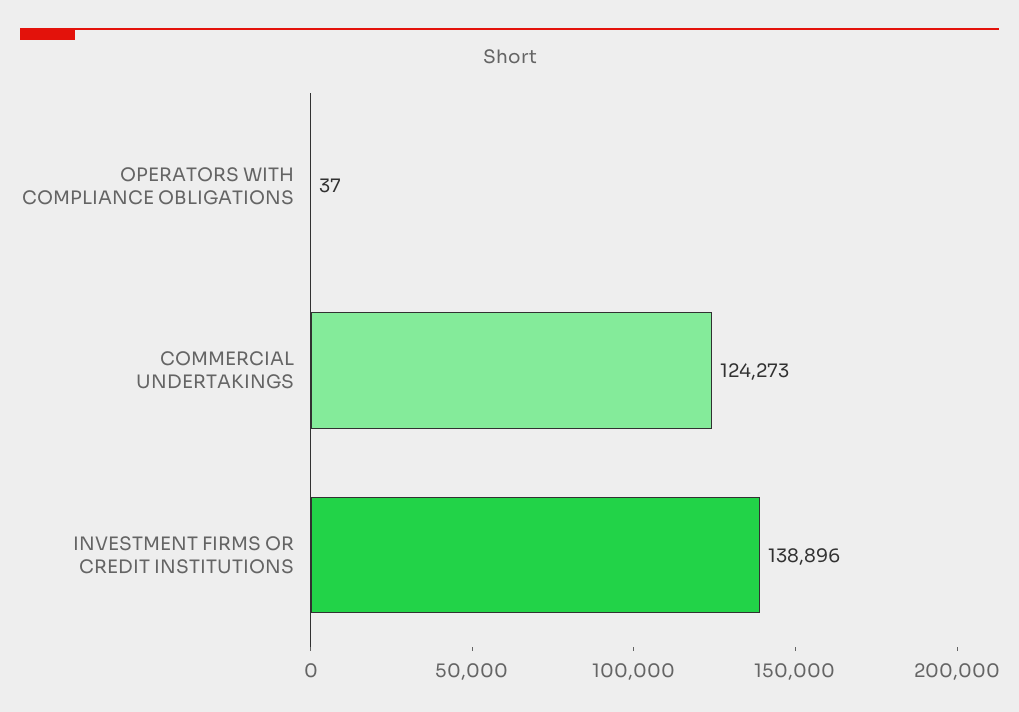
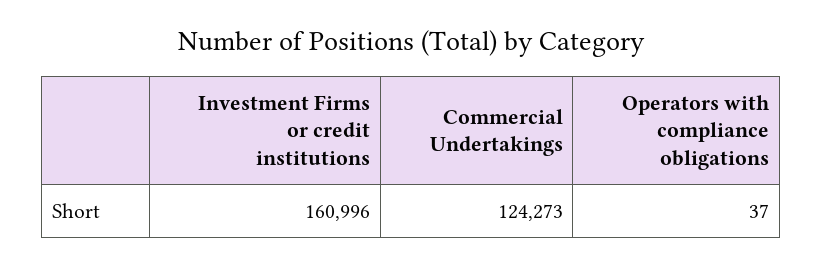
  {
    "OPERATORS WITH COMPLIANCE OBLIGATIONS": 37,
    "COMMERCIAL UNDERTAKINGS": 124273,
-   "INVESTMENT FIRMS OR CREDIT INSTITUTIONS": 138896
+   "INVESTMENT FIRMS OR CREDIT INSTITUTIONS": 160996
  }

